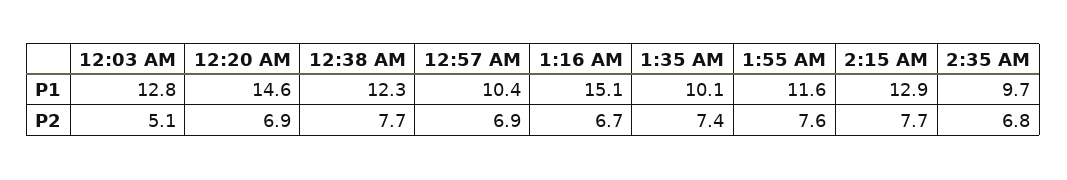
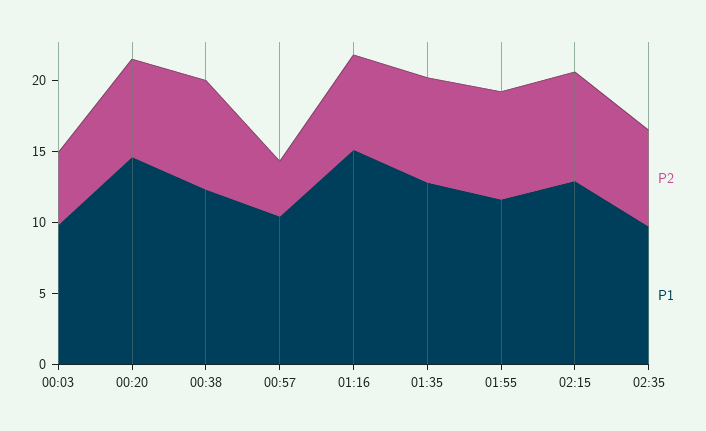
  {
    "P1": {
-     "12:03 AM": 12.8,
+     "12:03 AM": 10,
      "12:20 AM": 14.6,
      "12:38 AM": 12.3,
      "12:57 AM": 10.4,
      "1:16 AM": 15.1,
-     "1:35 AM": 10.1,
+     "1:35 AM": 13,
      "1:55 AM": 11.6,
      "2:15 AM": 12.9,
      "2:35 AM": 9.7
    },
    "P2": {
      "12:03 AM": 5.1,
      "12:20 AM": 6.9,
      "12:38 AM": 7.7,
-     "12:57 AM": 6.9,
+     "12:57 AM": 4,
      "1:16 AM": 6.7,
      "1:35 AM": 7.4,
      "1:55 AM": 7.6,
      "2:15 AM": 7.7,
      "2:35 AM": 6.8
    }
  }

